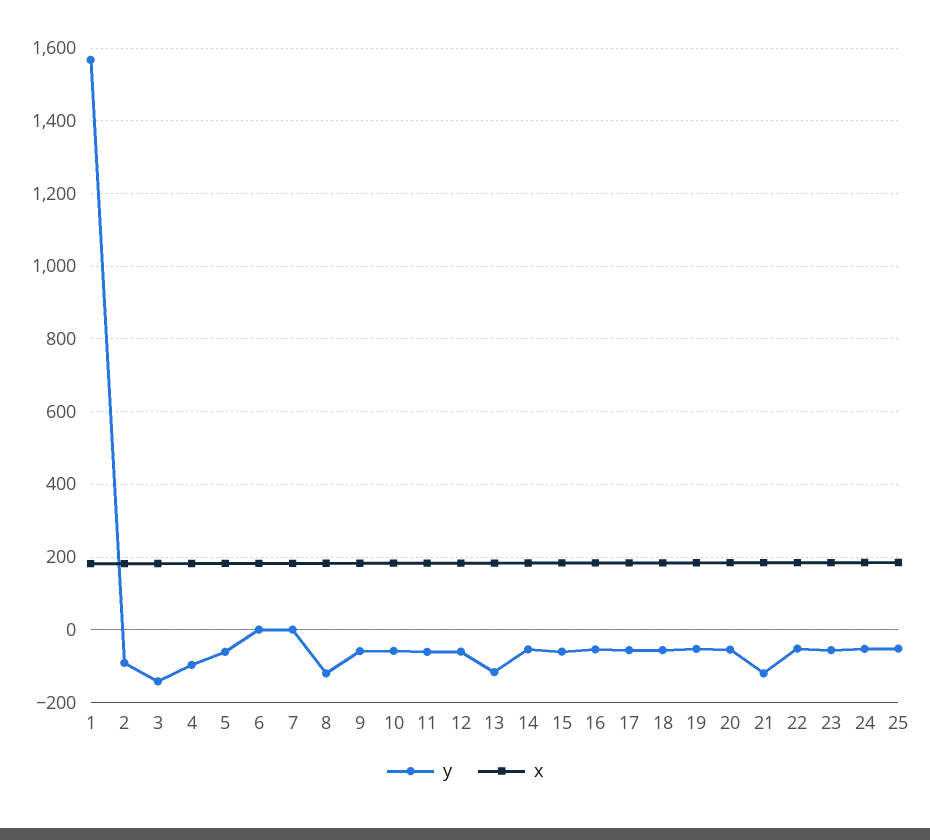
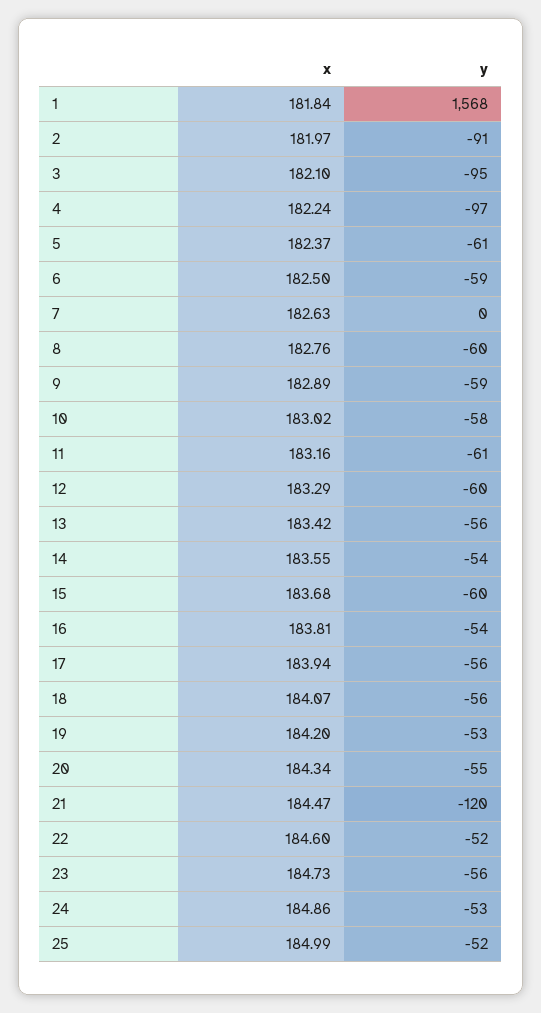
  {
    "y": {
      "1": 1568,
      "2": -91,
-     "3": -140,
+     "3": -95,
      "4": -97,
      "5": -61,
-     "6": 0,
+     "6": -59,
      "7": 0,
-     "8": -120,
+     "8": -60,
      "9": -59,
      "10": -58,
      "11": -61,
      "12": -60,
-     "13": -120,
+     "13": -56,
      "14": -54,
      "15": -60,
      "16": -54,
      "17": -56,
      "18": -56,
      "19": -53,
      "20": -55,
      "21": -120,
      "22": -52,
      "23": -56,
      "24": -53,
      "25": -52
    },
    "x": {
      "1": 181.84,
      "2": 181.97,
      "3": 182.1,
      "4": 182.24,
      "5": 182.37,
      "6": 182.5,
      "7": 182.63,
      "8": 182.76,
      "9": 182.89,
      "10": 183.02,
      "11": 183.16,
      "12": 183.29,
      "13": 183.42,
      "14": 183.55,
      "15": 183.68,
      "16": 183.81,
      "17": 183.94,
      "18": 184.07,
      "19": 184.2,
      "20": 184.34,
      "21": 184.47,
      "22": 184.6,
      "23": 184.73,
      "24": 184.86,
      "25": 184.99
    }
  }

